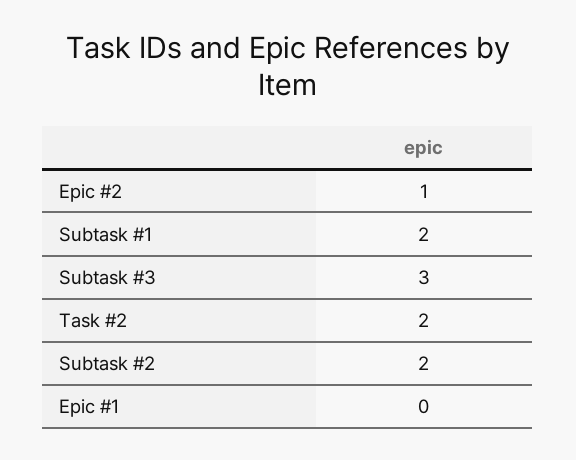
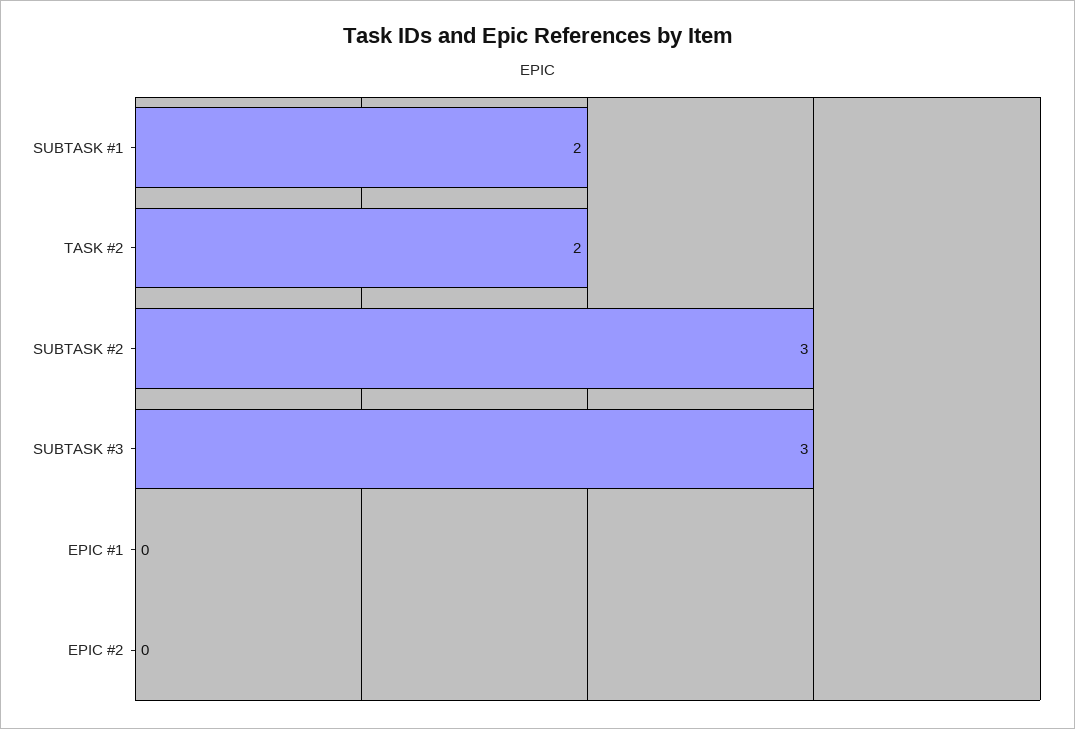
  {
-   "Epic #2": 1,
+   "Epic #2": 0,
    "Subtask #1": 2,
    "Subtask #3": 3,
    "Task #2": 2,
-   "Subtask #2": 2,
+   "Subtask #2": 3,
    "Epic #1": 0
  }

